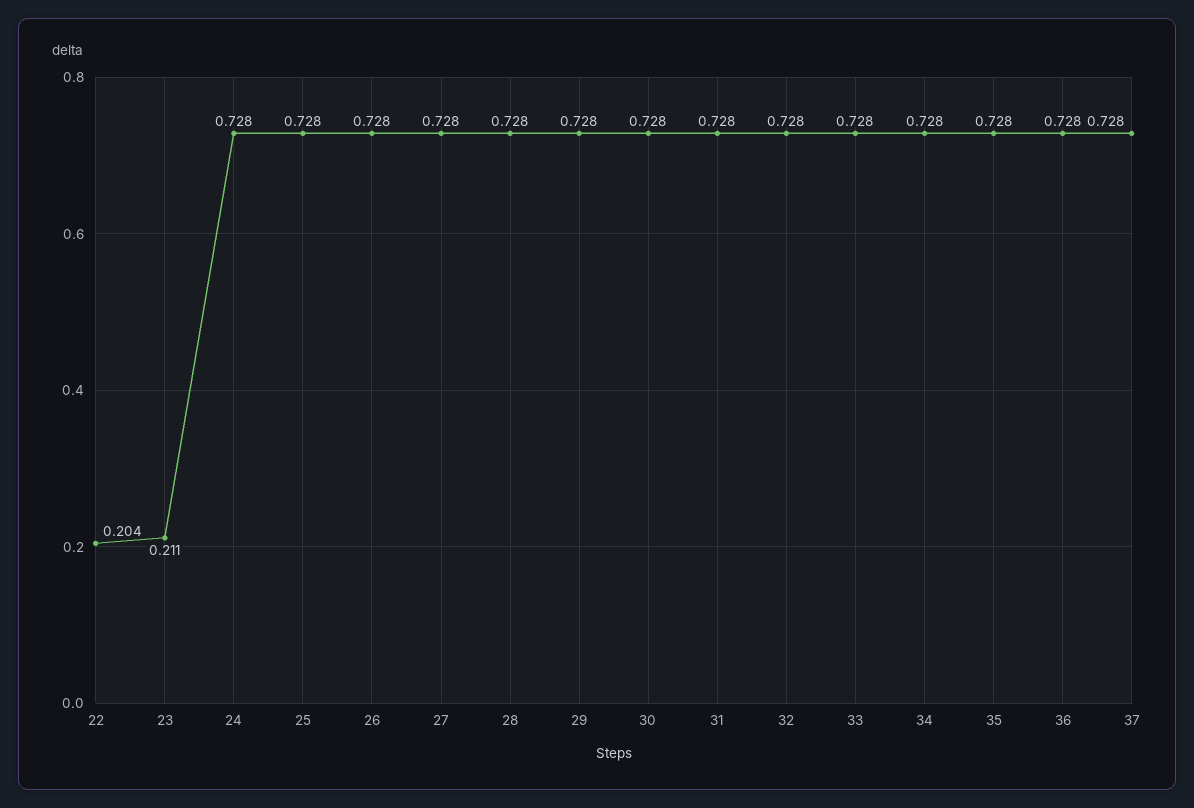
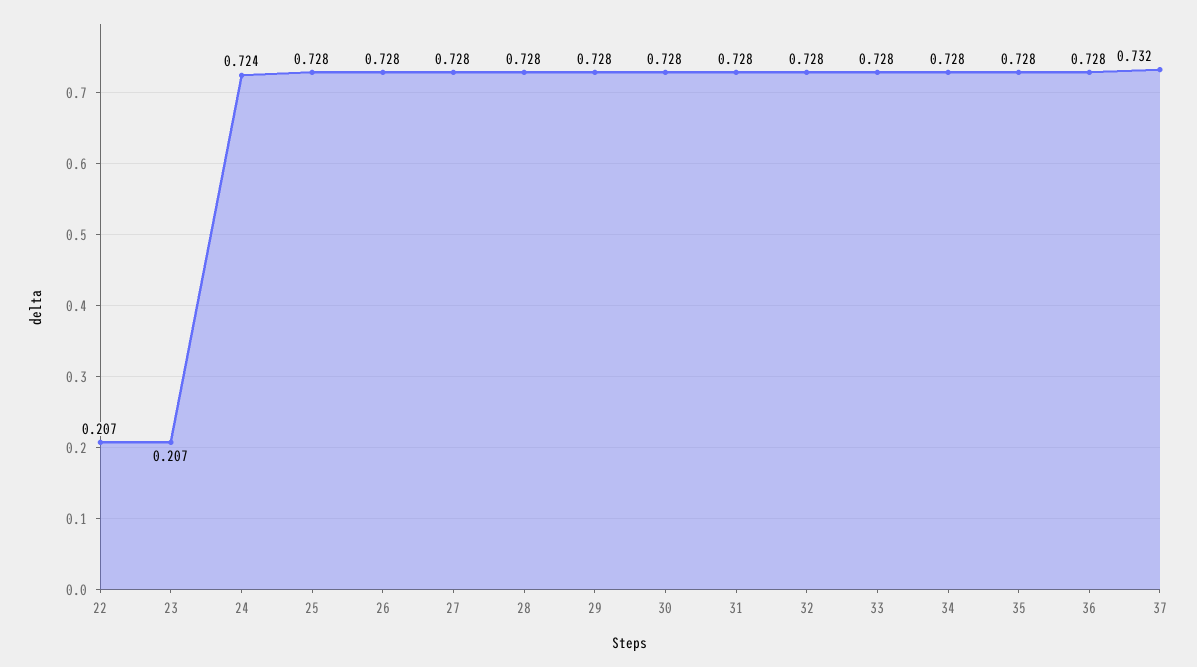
  {
-   "22": 0.204,
+   "22": 0.207,
-   "23": 0.211,
+   "23": 0.207,
-   "24": 0.728,
+   "24": 0.724,
    "25": 0.728,
    "26": 0.728,
    "27": 0.728,
    "28": 0.728,
    "29": 0.728,
    "30": 0.728,
    "31": 0.728,
    "32": 0.728,
    "33": 0.728,
    "34": 0.728,
    "35": 0.728,
    "36": 0.728,
-   "37": 0.728
+   "37": 0.732
  }

